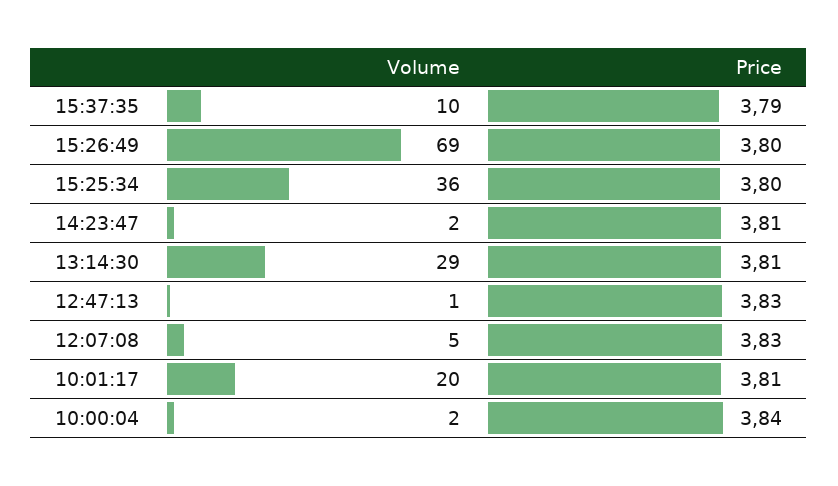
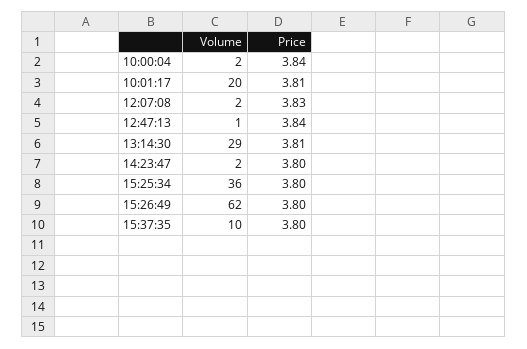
  {
    "Volume": {
      "15:37:35": 10,
-     "15:26:49": 69,
+     "15:26:49": 62,
      "15:25:34": 36,
      "14:23:47": 2,
      "13:14:30": 29,
      "12:47:13": 1,
-     "12:07:08": 5,
+     "12:07:08": 2,
      "10:01:17": 20,
      "10:00:04": 2
    },
    "Price": {
-     "15:37:35": 3.79,
+     "15:37:35": 3.8,
      "15:26:49": 3.8,
      "15:25:34": 3.8,
-     "14:23:47": 3.81,
+     "14:23:47": 3.8,
      "13:14:30": 3.81,
-     "12:47:13": 3.83,
+     "12:47:13": 3.84,
      "12:07:08": 3.83,
      "10:01:17": 3.81,
      "10:00:04": 3.84
    }
  }

